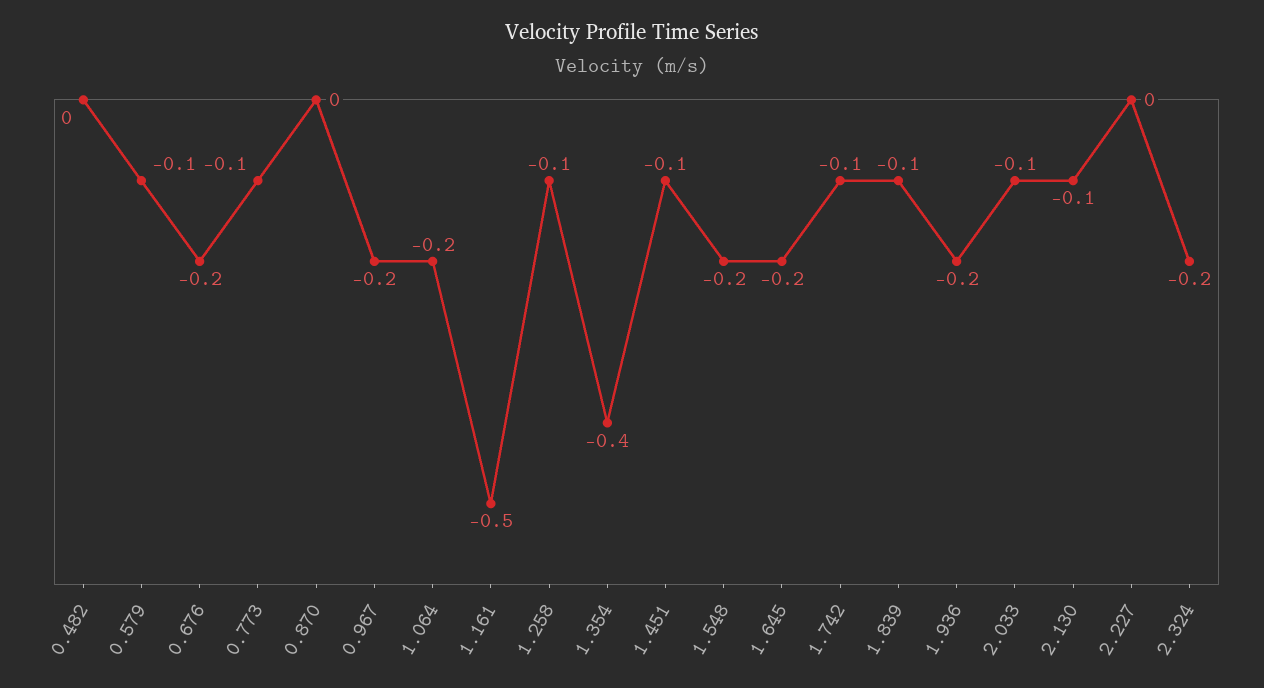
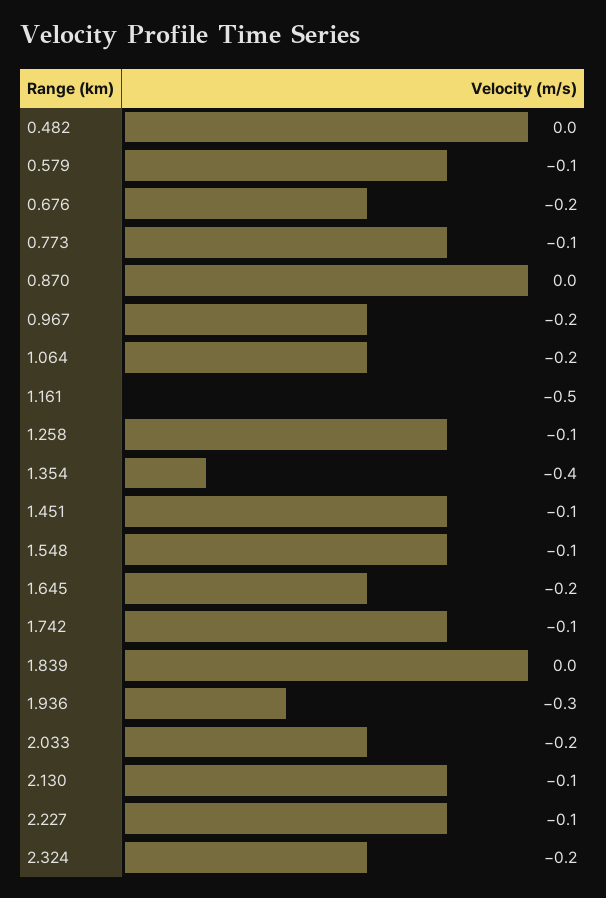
  {
    "0.482": 0,
    "0.579": -0.1,
    "0.676": -0.2,
    "0.773": -0.1,
    "0.870": 0,
    "0.967": -0.2,
    "1.064": -0.2,
    "1.161": -0.5,
    "1.258": -0.1,
    "1.354": -0.4,
    "1.451": -0.1,
-   "1.548": -0.2,
+   "1.548": -0.1,
    "1.645": -0.2,
    "1.742": -0.1,
-   "1.839": -0.1,
+   "1.839": 0,
-   "1.936": -0.2,
+   "1.936": -0.3,
-   "2.033": -0.1,
+   "2.033": -0.2,
    "2.130": -0.1,
-   "2.227": 0,
+   "2.227": -0.1,
    "2.324": -0.2
  }

